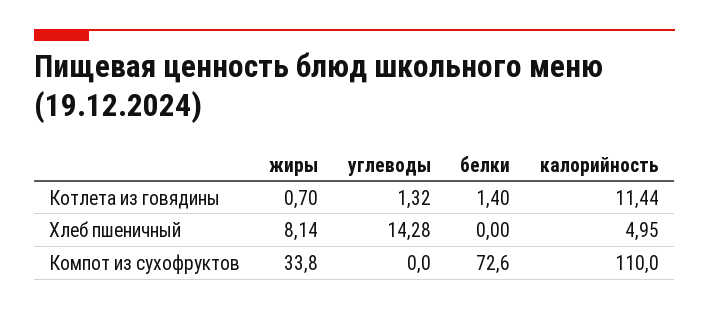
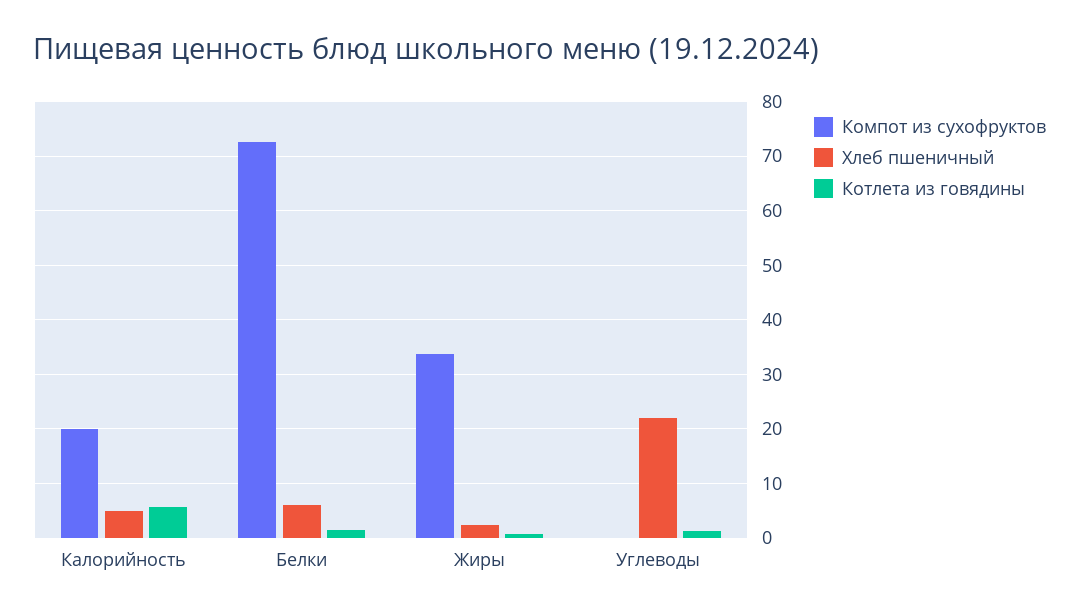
  {
    "Котлета из говядины": {
      "жиры": 0.7,
      "углеводы": 1.32,
      "белки": 1.4,
-     "калорийность": 11.44
+     "калорийность": 6
    },
    "Хлеб пшеничный": {
-     "жиры": 8.14,
+     "жиры": 2,
-     "углеводы": 14.28,
+     "углеводы": 22,
-     "белки": 0,
+     "белки": 6,
      "калорийность": 4.95
    },
    "Компот из сухофруктов": {
      "жиры": 33.8,
      "углеводы": 0,
      "белки": 72.6,
-     "калорийность": 110
+     "калорийность": 20
    }
  }

